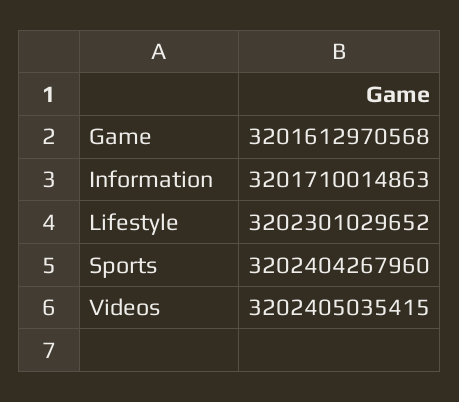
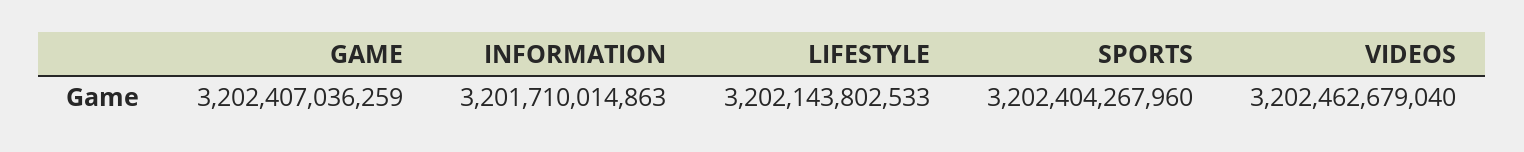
  {
-   "Game": 3201612970568,
+   "Game": 3202407036259,
    "Information": 3201710014863,
-   "Lifestyle": 3202301029652,
+   "Lifestyle": 3202143802533,
    "Sports": 3202404267960,
-   "Videos": 3202405035415
+   "Videos": 3202462679040
  }

